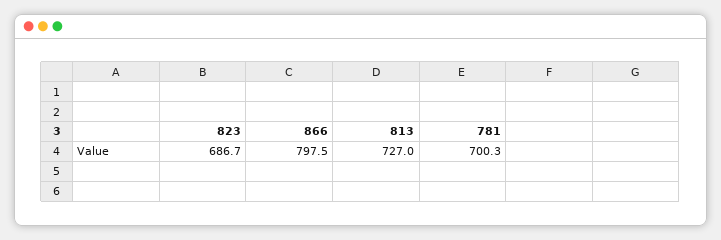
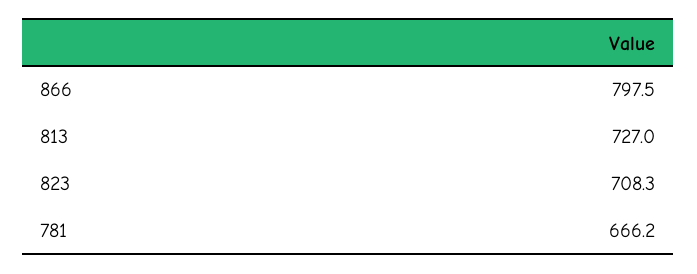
  {
-   "823": 686.7,
+   "823": 708.3,
    "866": 797.5,
    "813": 727,
-   "781": 700.3
+   "781": 666.2
  }

